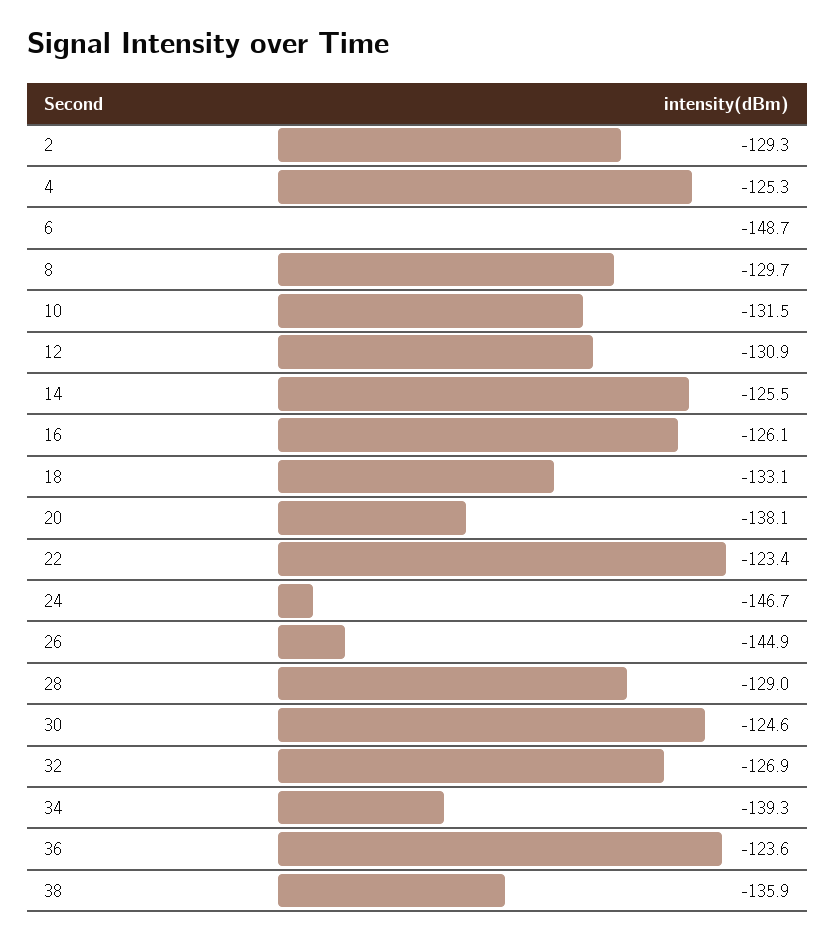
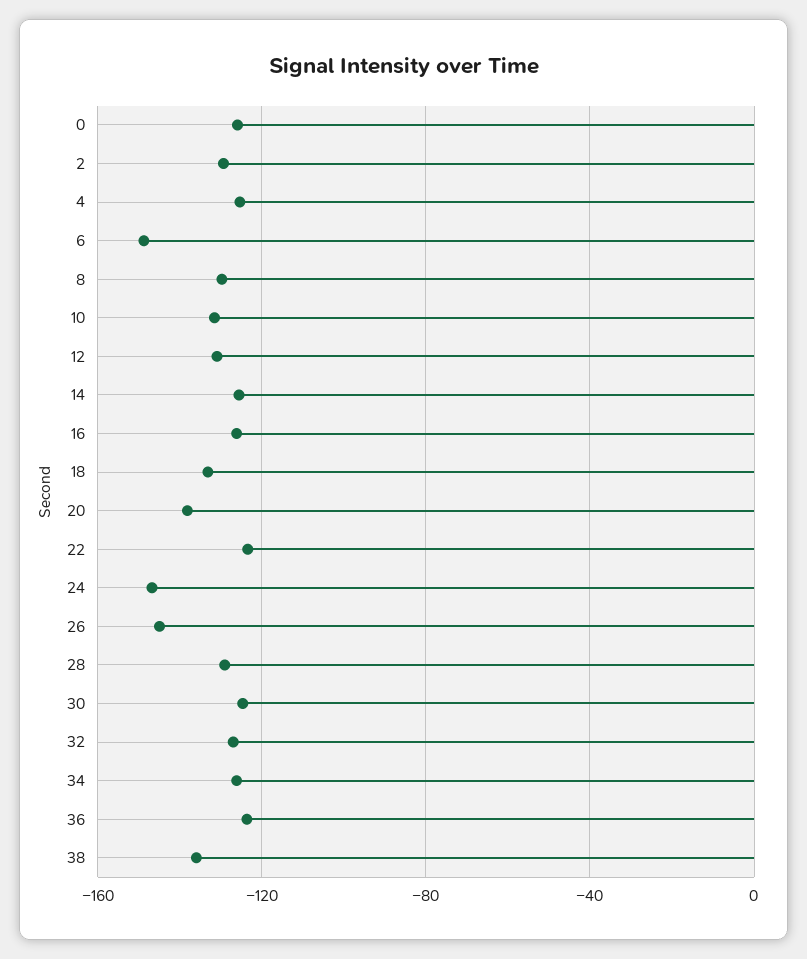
  {
    "2": -129.3,
    "4": -125.3,
    "6": -148.7,
    "8": -129.7,
    "10": -131.5,
    "12": -130.9,
    "14": -125.5,
    "16": -126.1,
    "18": -133.1,
    "20": -138.1,
    "22": -123.4,
    "24": -146.7,
    "26": -144.9,
    "28": -129,
    "30": -124.6,
    "32": -126.9,
-   "34": -139.3,
+   "34": -125,
    "36": -123.6,
-   "38": -135.9
+   "38": -135.9,
+   "0": -125
  }

